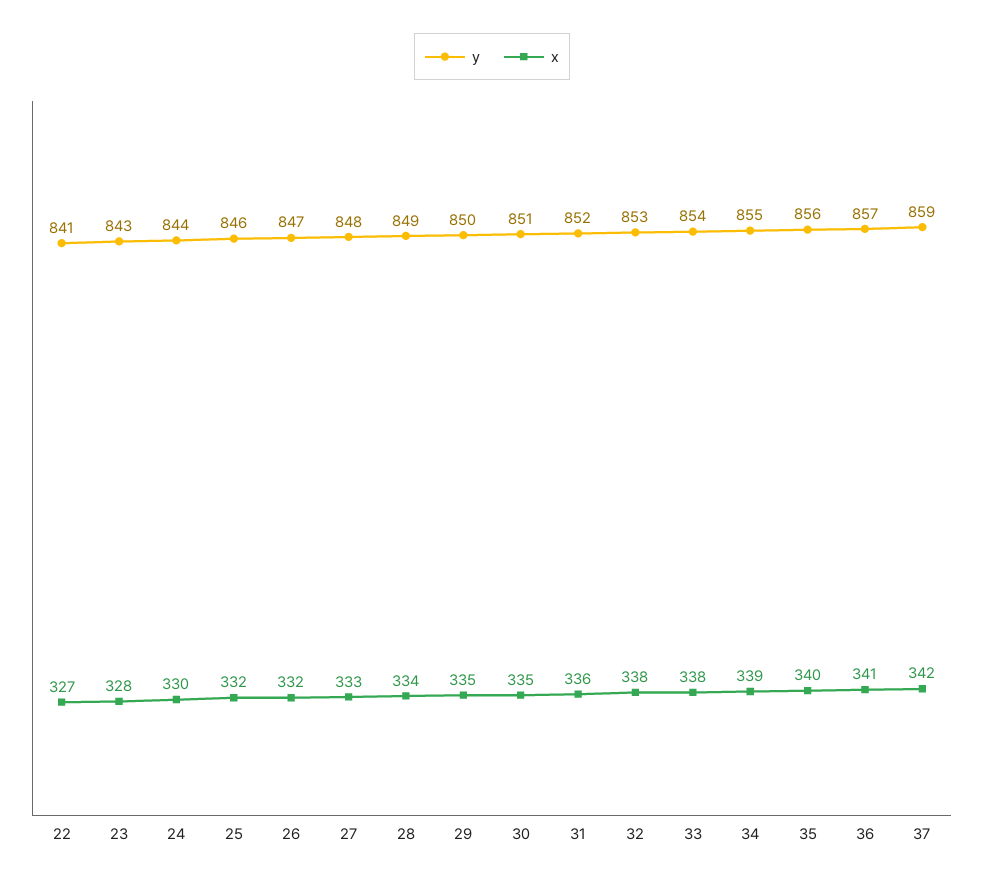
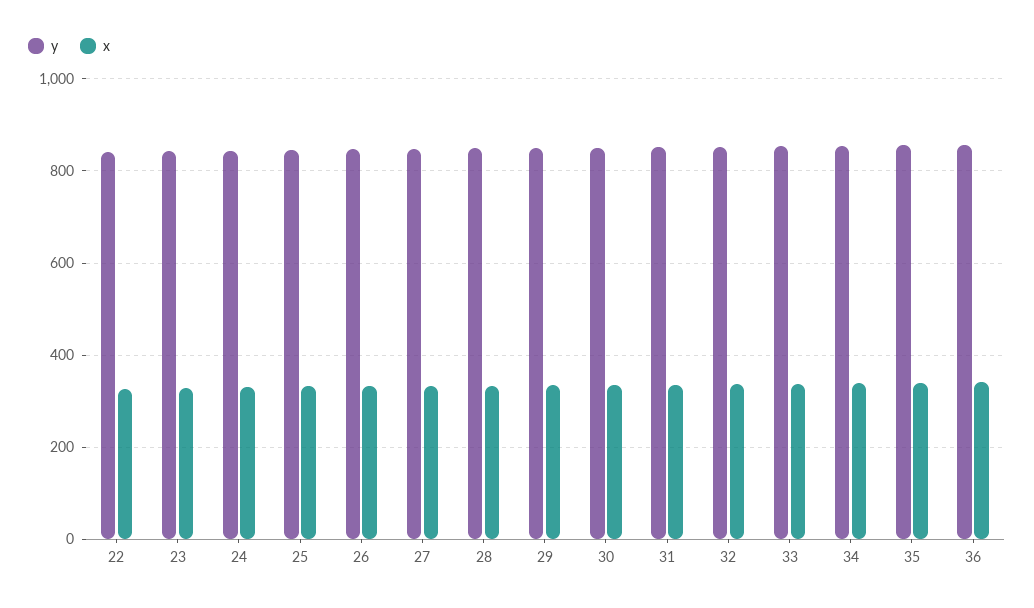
  {
    "y": {
      "22": 841,
      "23": 843,
      "24": 844,
      "25": 846,
      "26": 847,
      "27": 848,
      "28": 849,
      "29": 850,
      "30": 851,
      "31": 852,
      "32": 853,
      "33": 854,
      "34": 855,
      "35": 856,
-     "36": 857,
+     "36": 857
-     "37": 859
    },
    "x": {
      "22": 327,
      "23": 328,
      "24": 330,
      "25": 332,
      "26": 332,
      "27": 333,
      "28": 334,
      "29": 335,
      "30": 335,
      "31": 336,
      "32": 338,
      "33": 338,
      "34": 339,
      "35": 340,
-     "36": 341,
+     "36": 341
-     "37": 342
    }
  }

